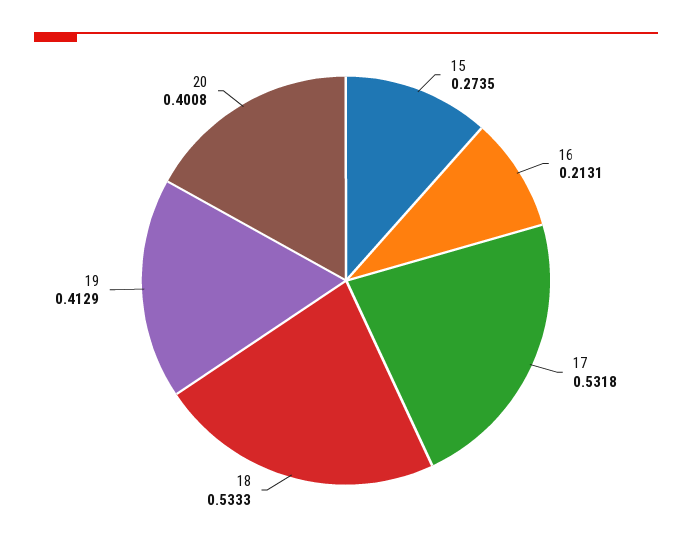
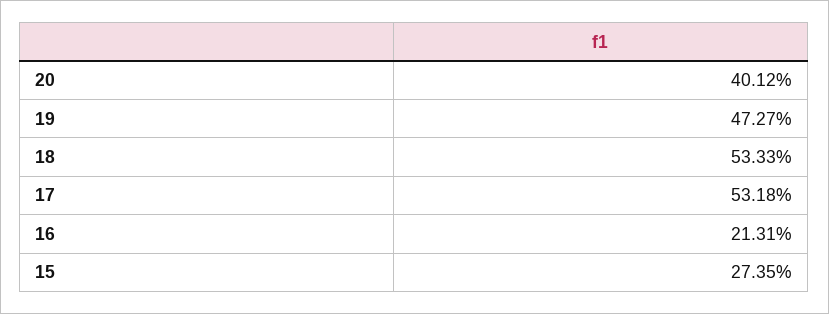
  {
    "15": 0.2735,
    "16": 0.2131,
    "17": 0.5318,
    "18": 0.5333,
-   "19": 0.4129,
+   "19": 0.4727,
-   "20": 0.4008
+   "20": 0.4012
  }

